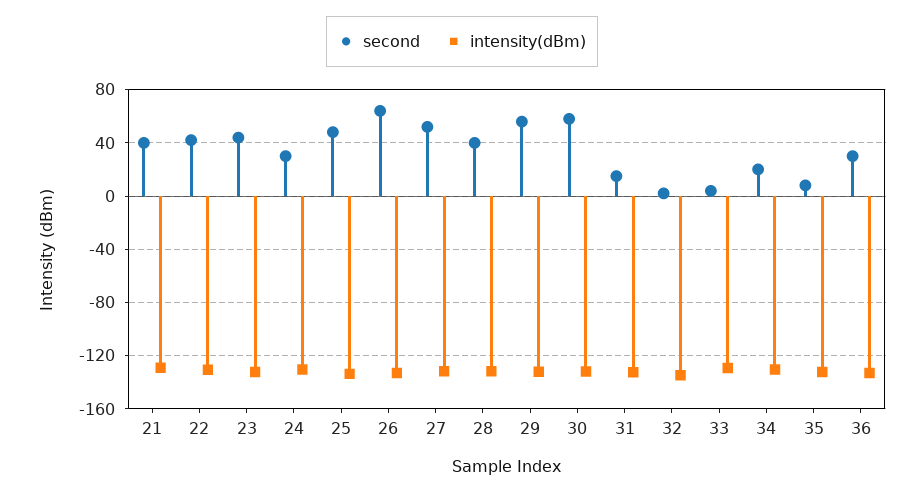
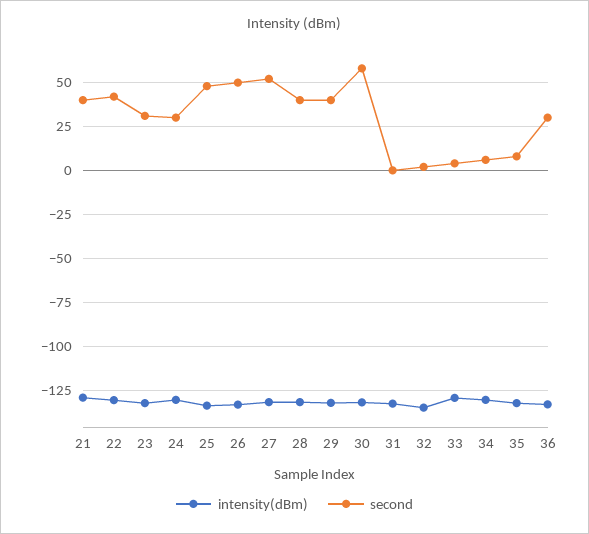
  {
    "second": {
      "21": 40,
      "22": 40,
-     "23": 45,
+     "23": 30,
      "24": 30,
      "25": 50,
-     "26": 65,
+     "26": 50,
      "27": 50,
      "28": 40,
-     "29": 55,
+     "29": 40,
      "30": 60,
-     "31": 15,
+     "31": 0,
      "32": 0,
      "33": 5,
-     "34": 20,
+     "34": 5,
      "35": 10,
      "36": 30
    },
    "intensity(dBm)": {
      "21": -130,
      "22": -130,
      "23": -130,
      "24": -130,
      "25": -135,
      "26": -135,
      "27": -130,
      "28": -130,
      "29": -130,
      "30": -130,
      "31": -130,
      "32": -135,
      "33": -130,
      "34": -130,
      "35": -130,
      "36": -135
    }
  }

